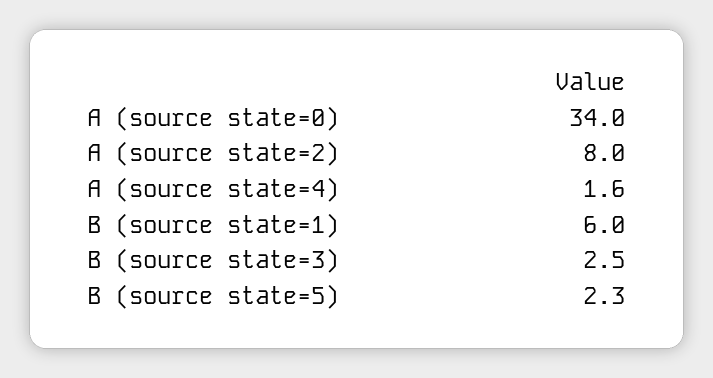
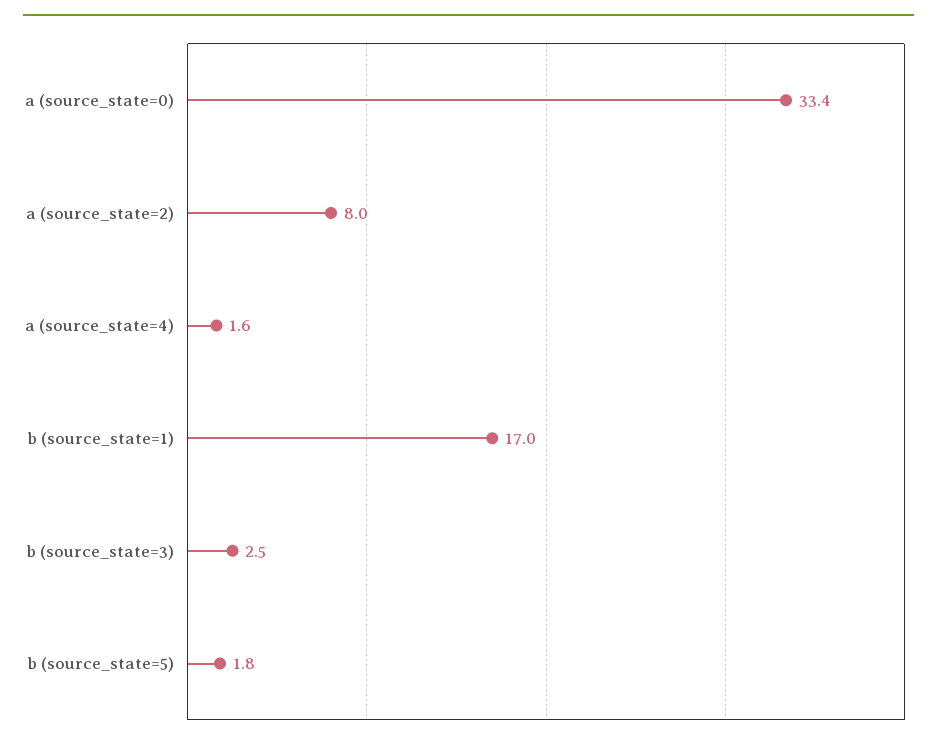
  {
-   "A (source state=0)": 34,
+   "A (source state=0)": 33.4,
    "A (source state=2)": 8,
    "A (source state=4)": 1.6,
-   "B (source state=1)": 6,
+   "B (source state=1)": 17,
    "B (source state=3)": 2.5,
-   "B (source state=5)": 2.3
+   "B (source state=5)": 1.8
  }

